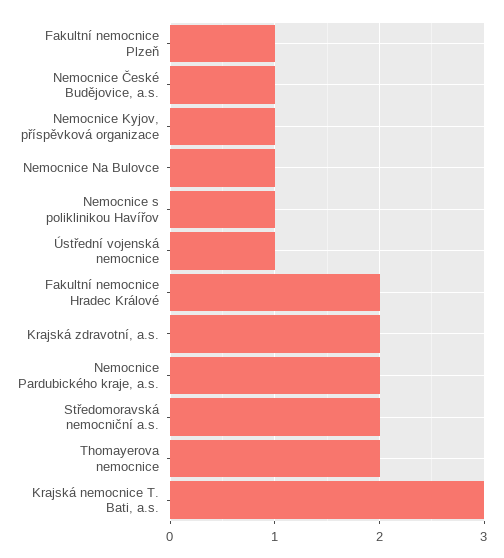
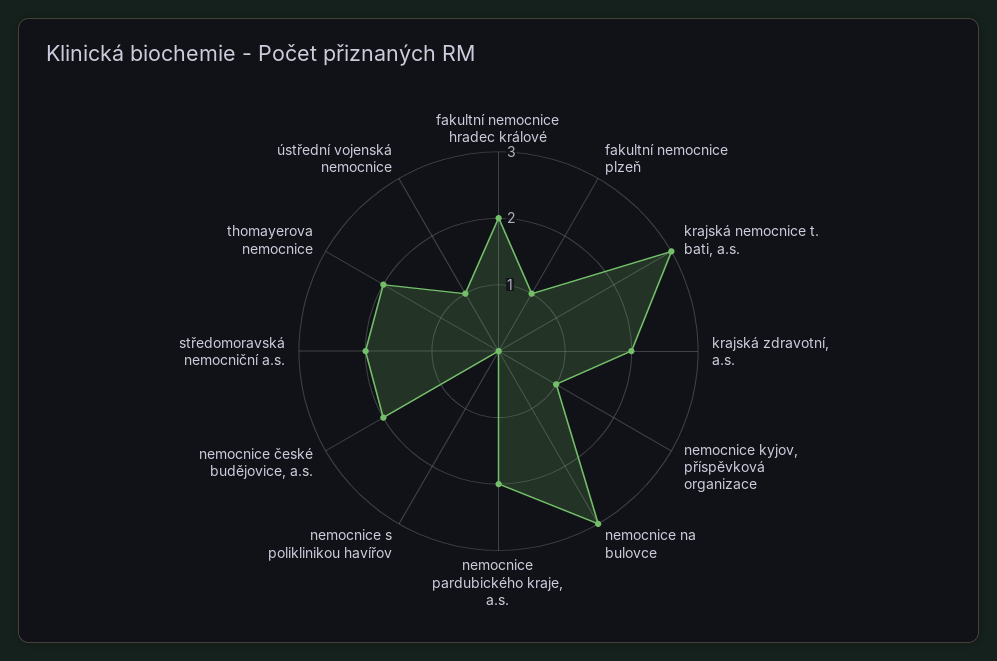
  {
    "Fakultní nemocnice Plzeň": 1,
-   "Nemocnice České Budějovice, a.s.": 1,
+   "Nemocnice České Budějovice, a.s.": 2,
    "Nemocnice Kyjov, příspěvková organizace": 1,
-   "Nemocnice Na Bulovce": 1,
+   "Nemocnice Na Bulovce": 3,
-   "Nemocnice s poliklinikou Havířov": 1,
+   "Nemocnice s poliklinikou Havířov": 0,
    "Ústřední vojenská nemocnice": 1,
    "Fakultní nemocnice Hradec Králové": 2,
    "Krajská zdravotní, a.s.": 2,
    "Nemocnice Pardubického kraje, a.s.": 2,
    "Středomoravská nemocniční a.s.": 2,
    "Thomayerova nemocnice": 2,
    "Krajská nemocnice T. Bati, a.s.": 3
  }

